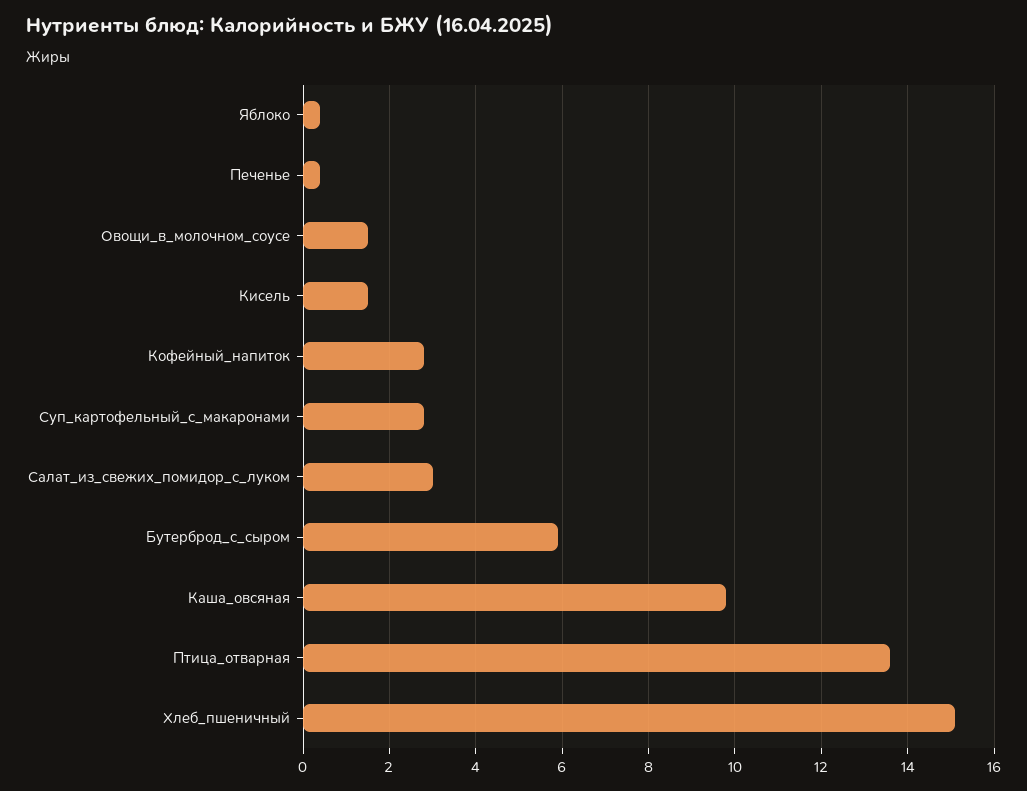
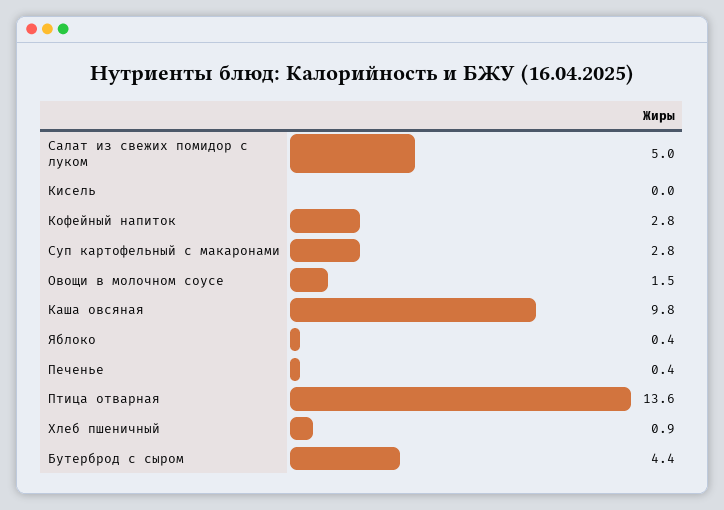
  {
    "Яблоко": 0.4,
    "Печенье": 0.4,
    "Овощи_в_молочном_соусе": 1.5,
-   "Кисель": 1.5,
+   "Кисель": 0,
    "Кофейный_напиток": 2.8,
    "Суп_картофельный_с_макаронами": 2.8,
-   "Салат_из_свежих_помидор_с_луком": 3,
+   "Салат_из_свежих_помидор_с_луком": 5,
-   "Бутерброд_с_сыром": 6,
+   "Бутерброд_с_сыром": 4.4,
    "Каша_овсяная": 9.8,
    "Птица_отварная": 13.6,
-   "Хлеб_пшеничный": 15
+   "Хлеб_пшеничный": 0.9
  }

